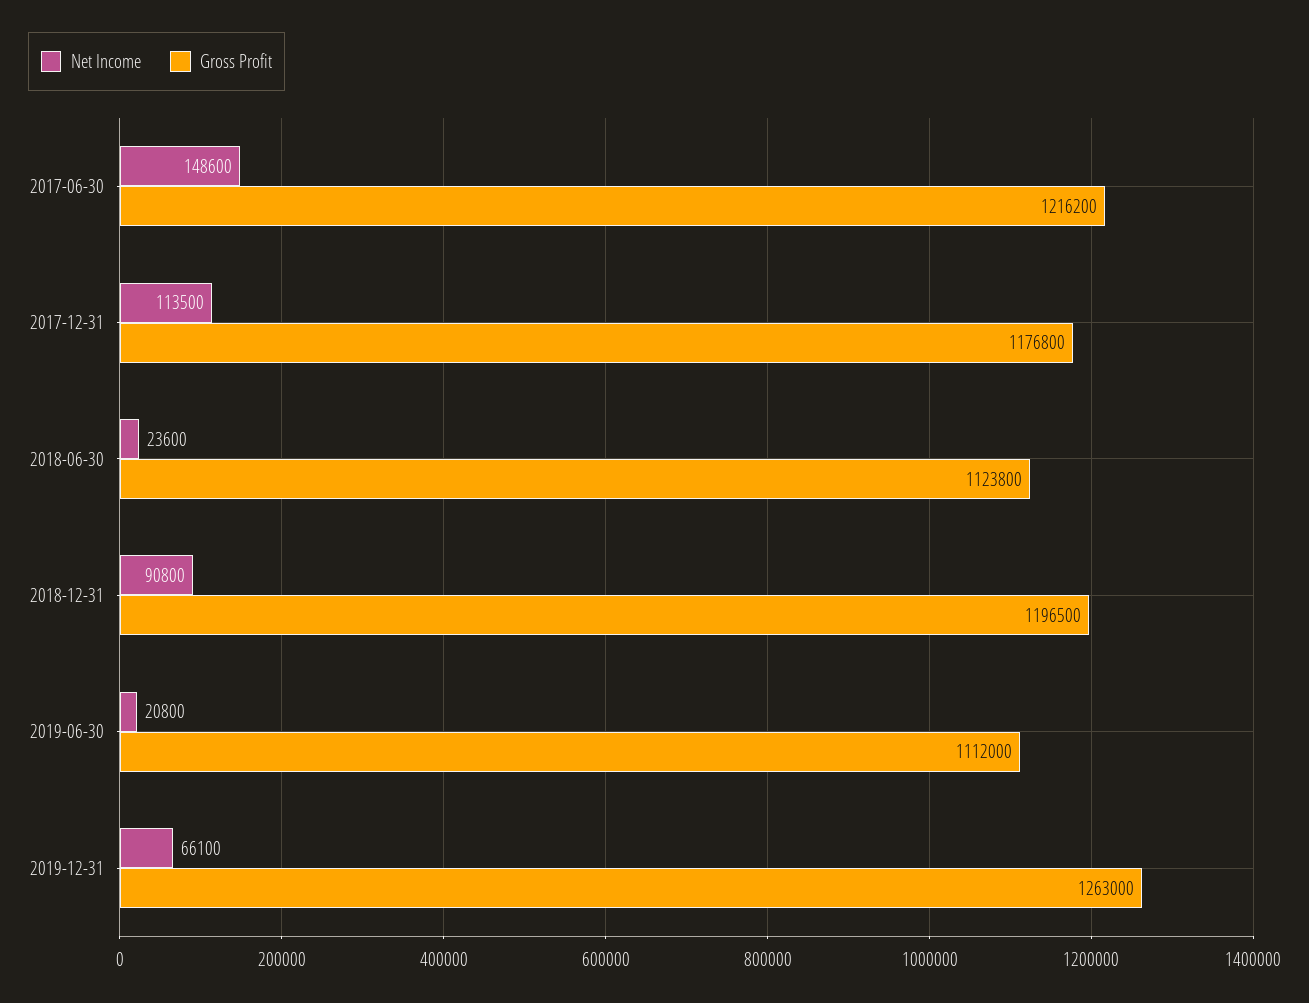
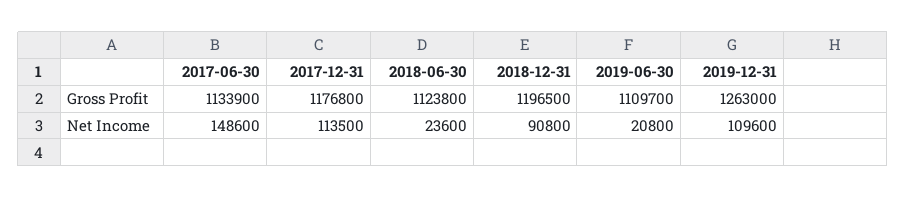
  {
    "Net Income": {
      "2017-06-30": 148600,
      "2017-12-31": 113500,
      "2018-06-30": 23600,
      "2018-12-31": 90800,
      "2019-06-30": 20800,
-     "2019-12-31": 66100
+     "2019-12-31": 109600
    },
    "Gross Profit": {
-     "2017-06-30": 1216200,
+     "2017-06-30": 1133900,
      "2017-12-31": 1176800,
      "2018-06-30": 1123800,
      "2018-12-31": 1196500,
-     "2019-06-30": 1112000,
+     "2019-06-30": 1109700,
      "2019-12-31": 1263000
    }
  }

